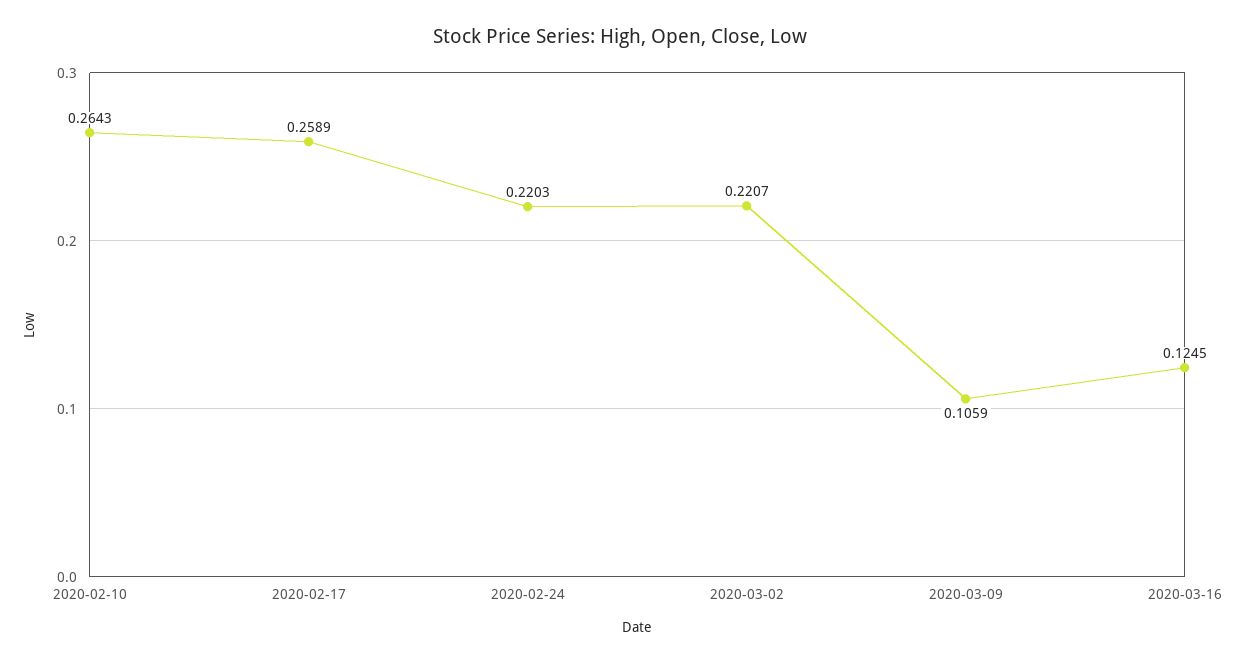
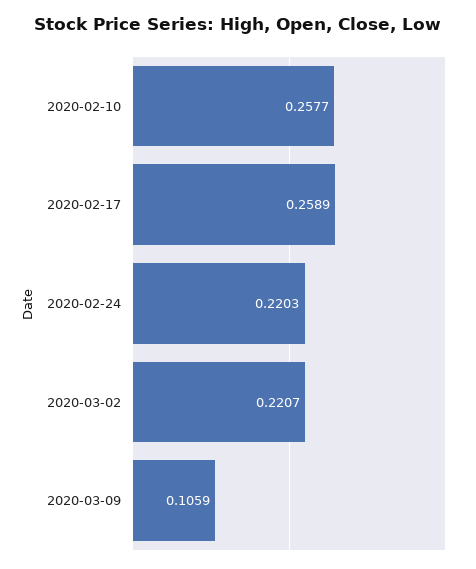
  {
-   "2020-02-10": 0.2643,
+   "2020-02-10": 0.2577,
    "2020-02-17": 0.2589,
    "2020-02-24": 0.2203,
    "2020-03-02": 0.2207,
-   "2020-03-09": 0.1059,
+   "2020-03-09": 0.1059
-   "2020-03-16": 0.1245
  }

